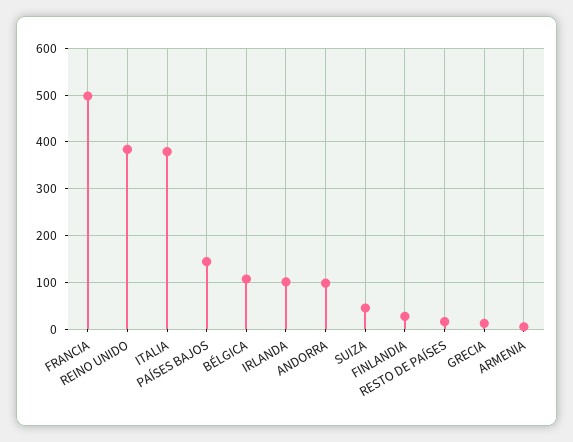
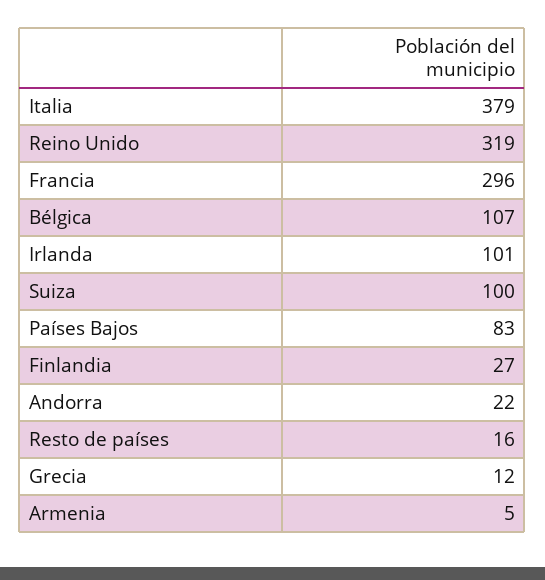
  {
-   "FRANCIA": 500,
+   "FRANCIA": 296,
-   "REINO UNIDO": 380,
+   "REINO UNIDO": 319,
    "ITALIA": 379,
-   "PAÍSES BAJOS": 140,
+   "PAÍSES BAJOS": 83,
    "BÉLGICA": 107,
    "IRLANDA": 101,
-   "ANDORRA": 100,
+   "ANDORRA": 22,
-   "SUIZA": 40,
+   "SUIZA": 100,
    "FINLANDIA": 27,
    "RESTO DE PAÍSES": 16,
    "GRECIA": 12,
    "ARMENIA": 5
  }

